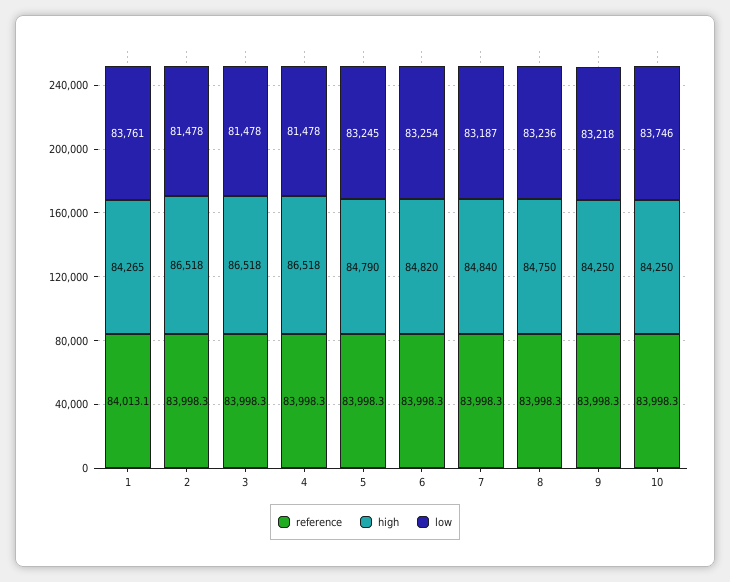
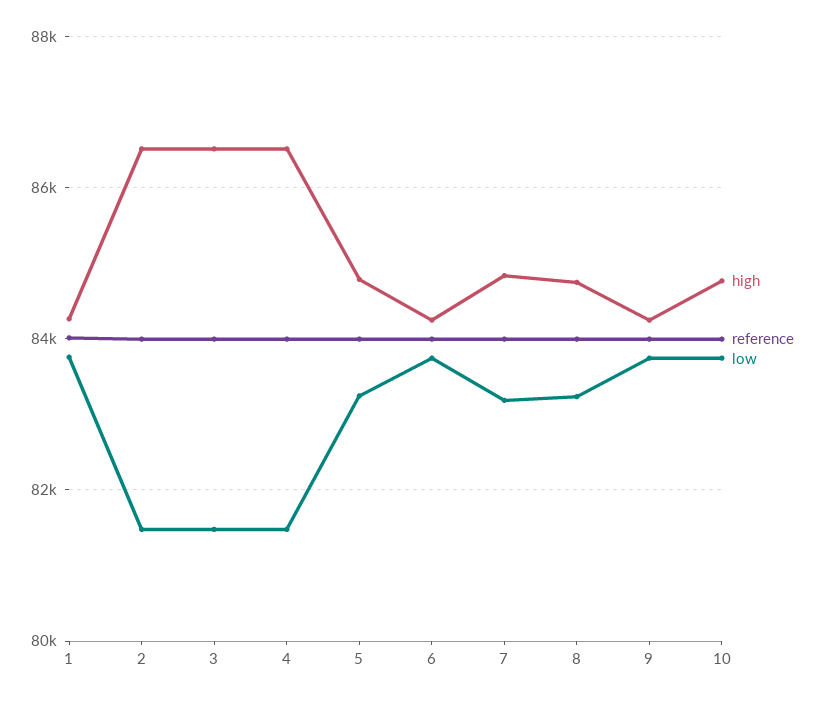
  {
    "reference": {
      "1": 84013.1,
      "2": 83998.3,
      "3": 83998.3,
      "4": 83998.3,
      "5": 83998.3,
      "6": 83998.3,
      "7": 83998.3,
      "8": 83998.3,
      "9": 83998.3,
      "10": 83998.3
    },
    "high": {
      "1": 84265,
      "2": 86518,
      "3": 86518,
      "4": 86518,
      "5": 84790,
-     "6": 84820,
+     "6": 84200,
      "7": 84840,
      "8": 84750,
      "9": 84250,
-     "10": 84250
+     "10": 84800
    },
    "low": {
      "1": 83761,
      "2": 81478,
      "3": 81478,
      "4": 81478,
      "5": 83245,
-     "6": 83254,
+     "6": 83800,
      "7": 83187,
      "8": 83236,
-     "9": 83218,
+     "9": 83800,
      "10": 83746
    }
  }

